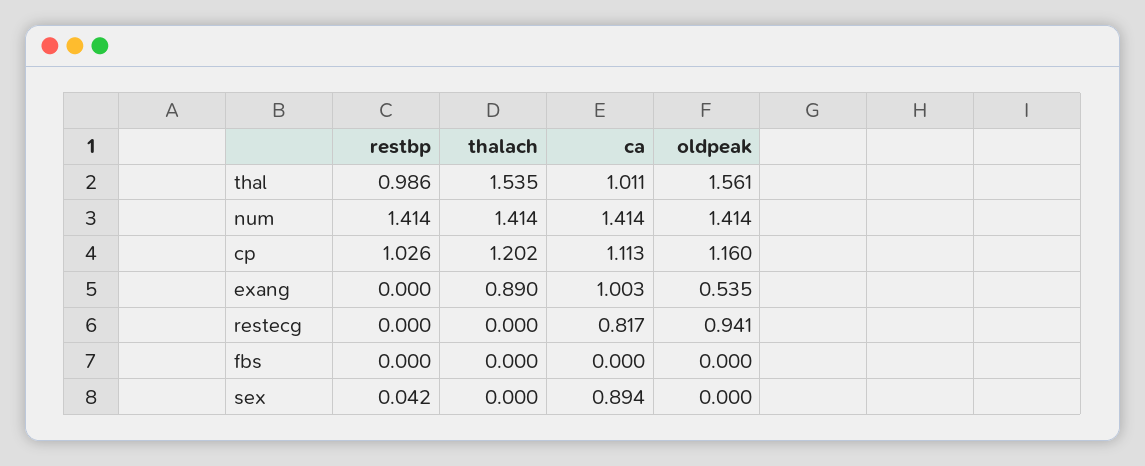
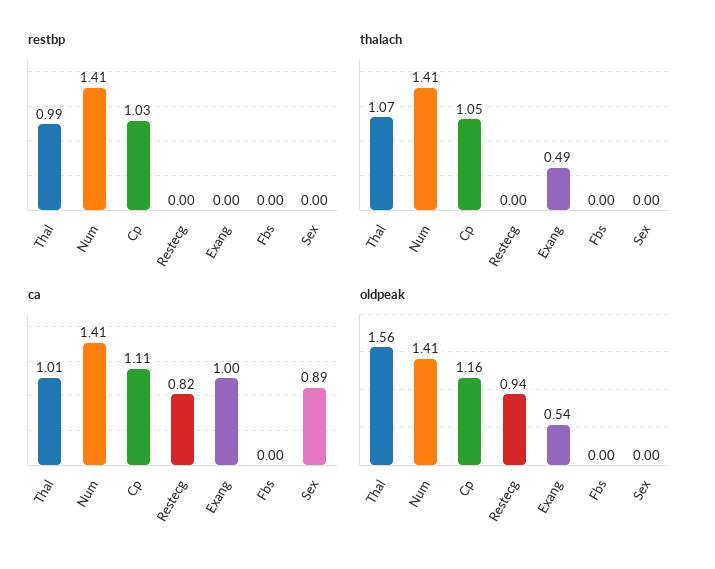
  {
    "restbp": {
      "thal": 0.986,
      "num": 1.414,
      "cp": 1.026,
      "exang": 0,
      "restecg": 0,
      "fbs": 0,
-     "sex": 0.042
+     "sex": 0
    },
    "thalach": {
-     "thal": 1.535,
+     "thal": 1.07,
      "num": 1.414,
-     "cp": 1.202,
+     "cp": 1.05,
-     "exang": 0.89,
+     "exang": 0.49,
      "restecg": 0,
      "fbs": 0,
      "sex": 0
    },
    "ca": {
      "thal": 1.011,
      "num": 1.414,
      "cp": 1.113,
      "exang": 1.003,
      "restecg": 0.817,
      "fbs": 0,
      "sex": 0.894
    },
    "oldpeak": {
      "thal": 1.561,
      "num": 1.414,
      "cp": 1.16,
      "exang": 0.535,
      "restecg": 0.941,
      "fbs": 0,
      "sex": 0
    }
  }

